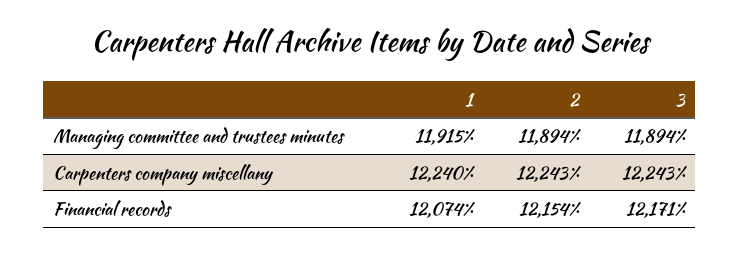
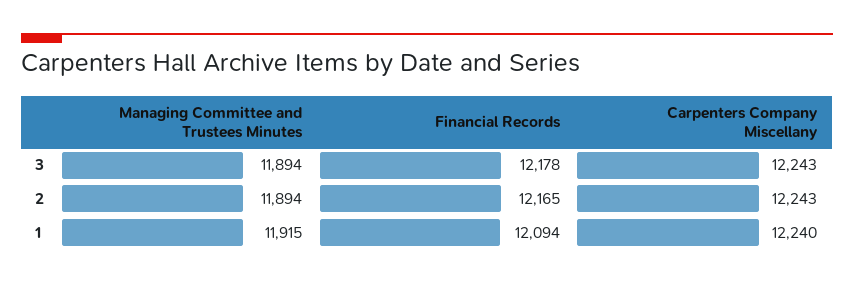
  {
    "1": {
      "Managing committee and trustees minutes": 11915,
      "Carpenters company miscellany": 12240,
-     "Financial records": 12074
+     "Financial records": 12094
    },
    "2": {
      "Managing committee and trustees minutes": 11894,
      "Carpenters company miscellany": 12243,
-     "Financial records": 12154
+     "Financial records": 12165
    },
    "3": {
      "Managing committee and trustees minutes": 11894,
      "Carpenters company miscellany": 12243,
-     "Financial records": 12171
+     "Financial records": 12178
    }
  }

